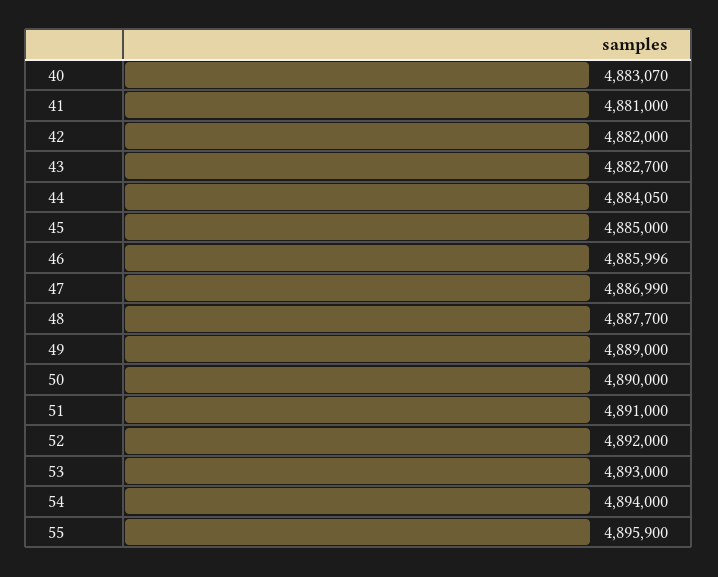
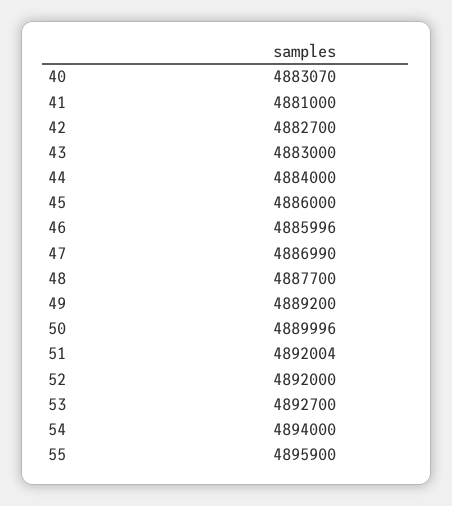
  {
    "40": 4883070,
    "41": 4881000,
-   "42": 4882000,
+   "42": 4882700,
-   "43": 4882700,
+   "43": 4883000,
-   "44": 4884050,
+   "44": 4884000,
-   "45": 4885000,
+   "45": 4886000,
    "46": 4885996,
    "47": 4886990,
    "48": 4887700,
-   "49": 4889000,
+   "49": 4889200,
-   "50": 4890000,
+   "50": 4889996,
-   "51": 4891000,
+   "51": 4892004,
    "52": 4892000,
-   "53": 4893000,
+   "53": 4892700,
    "54": 4894000,
    "55": 4895900
  }

